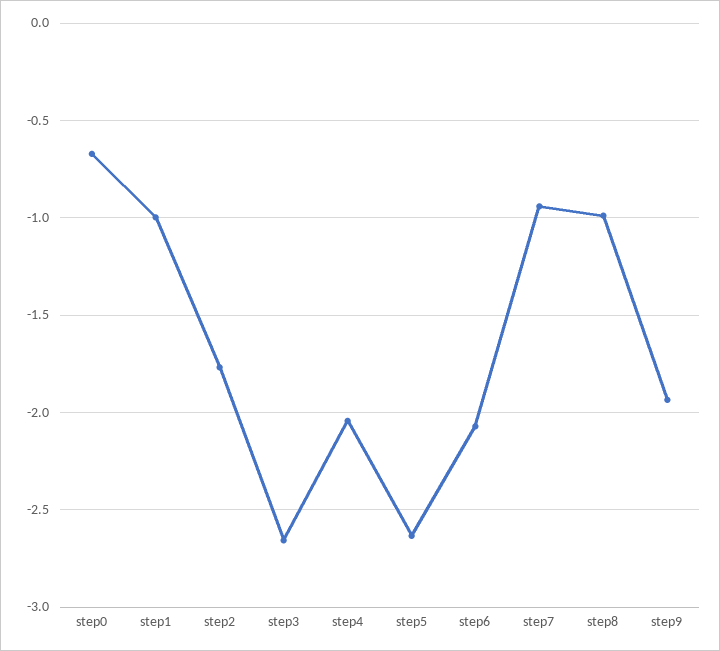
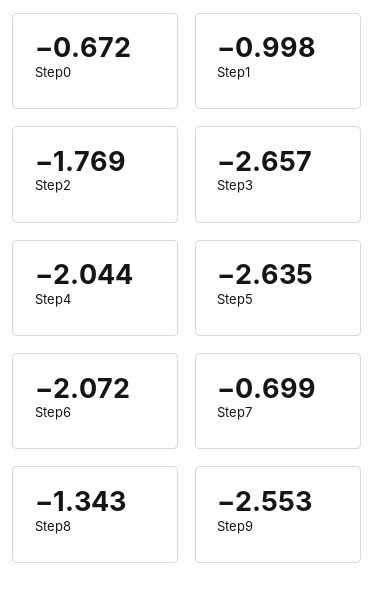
  {
    "step0": -0.672,
    "step1": -0.998,
    "step2": -1.769,
    "step3": -2.657,
    "step4": -2.044,
    "step5": -2.635,
    "step6": -2.072,
-   "step7": -0.95,
+   "step7": -0.699,
-   "step8": -1,
+   "step8": -1.343,
-   "step9": -1.95
+   "step9": -2.553
  }

